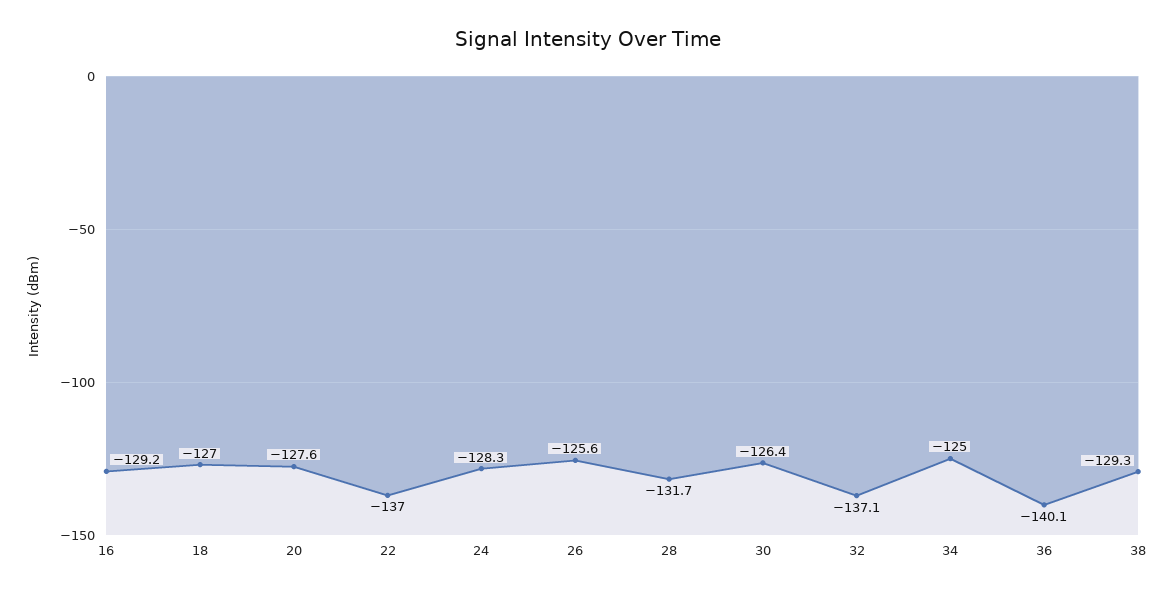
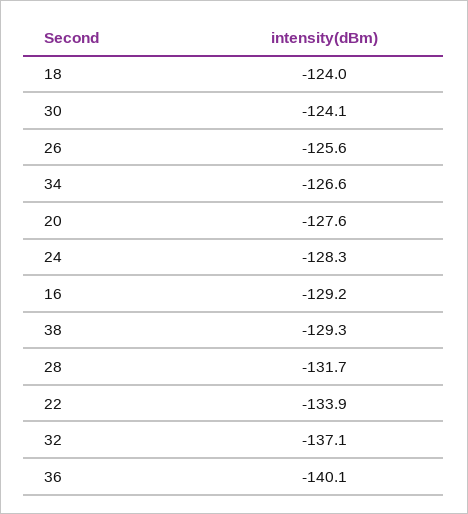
  {
    "16": -129.2,
-   "18": -127,
+   "18": -124,
    "20": -127.6,
-   "22": -137,
+   "22": -133.9,
    "24": -128.3,
    "26": -125.6,
    "28": -131.7,
-   "30": -126.4,
+   "30": -124.1,
    "32": -137.1,
-   "34": -125,
+   "34": -126.6,
    "36": -140.1,
    "38": -129.3
  }

